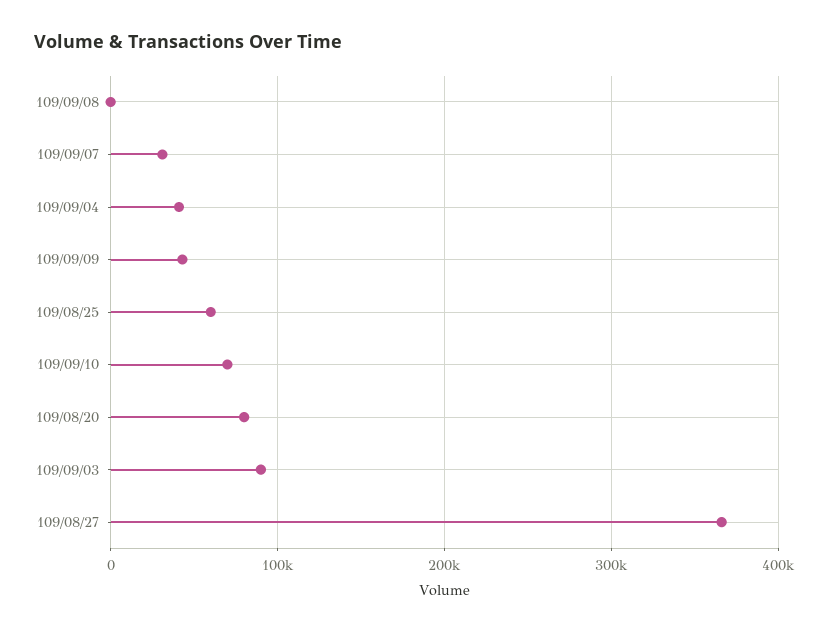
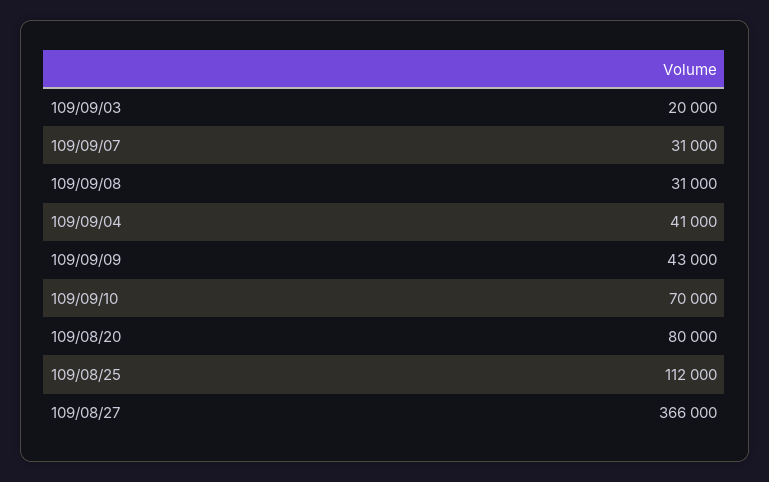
  {
-   "109/09/08": 0,
+   "109/09/08": 31000,
    "109/09/07": 31000,
    "109/09/04": 41000,
    "109/09/09": 43000,
-   "109/08/25": 60000,
+   "109/08/25": 112000,
    "109/09/10": 70000,
    "109/08/20": 80000,
-   "109/09/03": 90000,
+   "109/09/03": 20000,
    "109/08/27": 366000
  }

